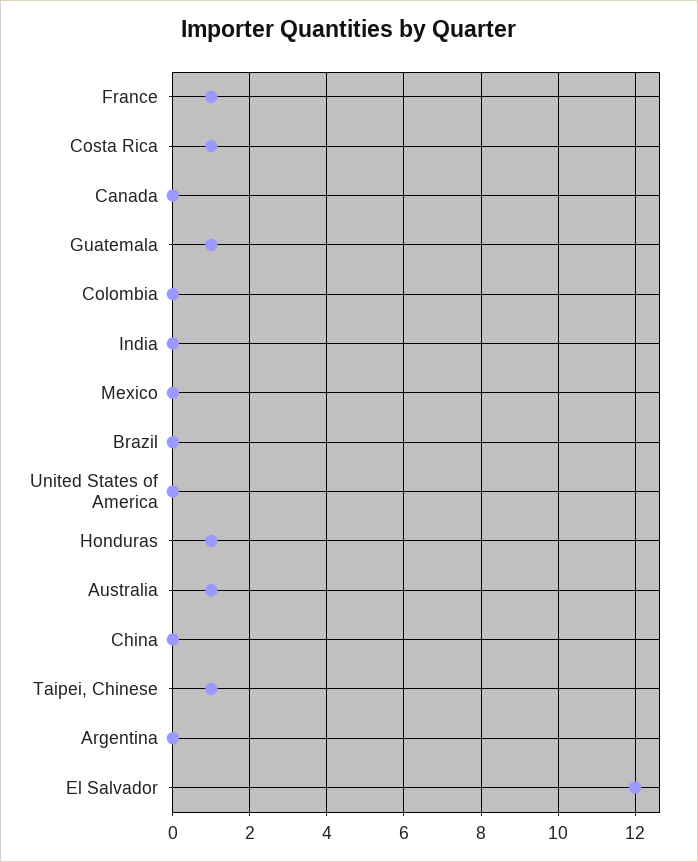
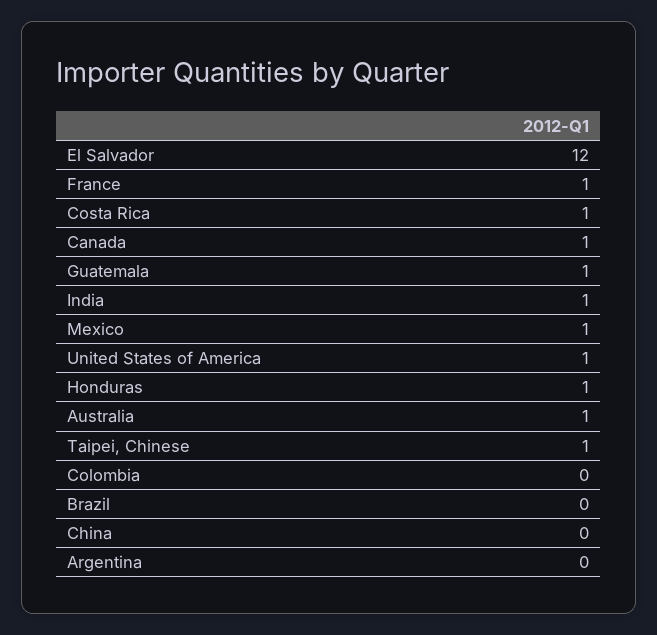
  {
    "France": 1,
    "Costa Rica": 1,
-   "Canada": 0,
+   "Canada": 1,
    "Guatemala": 1,
    "Colombia": 0,
-   "India": 0,
+   "India": 1,
-   "Mexico": 0,
+   "Mexico": 1,
    "Brazil": 0,
-   "United States of America": 0,
+   "United States of America": 1,
    "Honduras": 1,
    "Australia": 1,
    "China": 0,
    "Taipei, Chinese": 1,
    "Argentina": 0,
    "El Salvador": 12
  }

